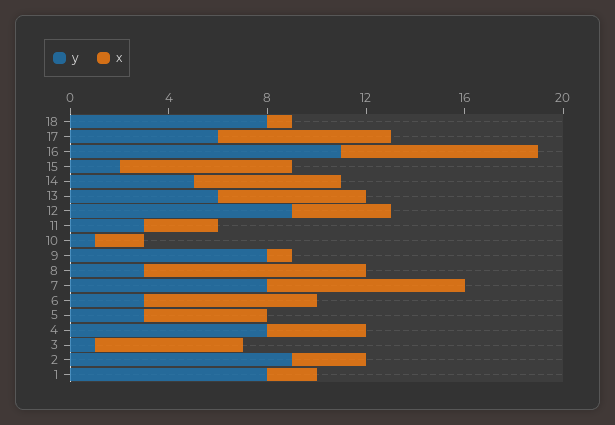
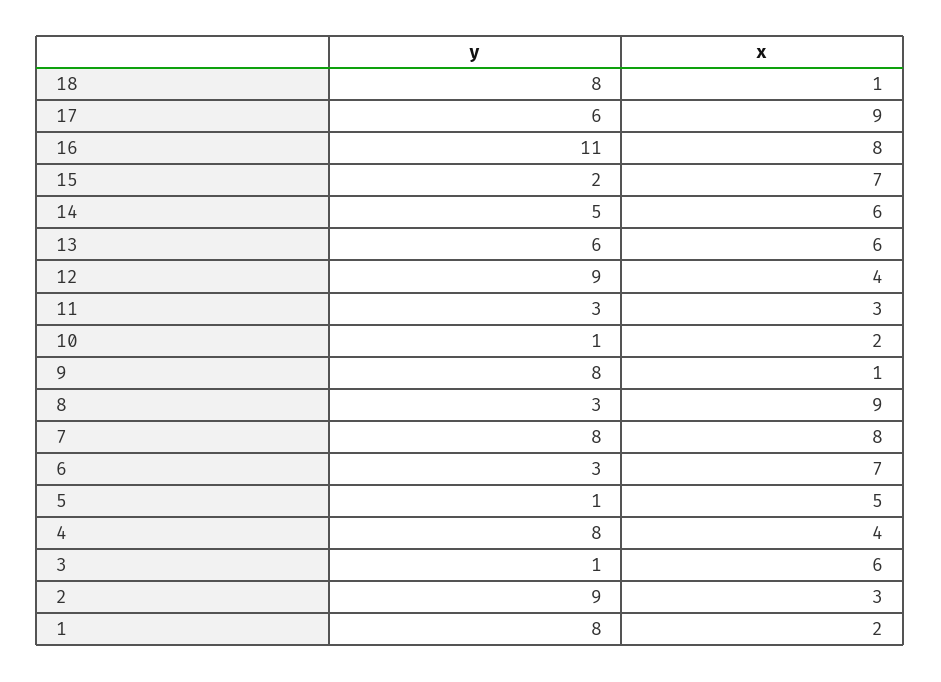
  {
    "y": {
      "18": 8,
      "17": 6,
      "16": 11,
      "15": 2,
      "14": 5,
      "13": 6,
      "12": 9,
      "11": 3,
      "10": 1,
      "9": 8,
      "8": 3,
      "7": 8,
      "6": 3,
-     "5": 3,
+     "5": 1,
      "4": 8,
      "3": 1,
      "2": 9,
      "1": 8
    },
    "x": {
      "18": 1,
-     "17": 7,
+     "17": 9,
      "16": 8,
      "15": 7,
      "14": 6,
      "13": 6,
      "12": 4,
      "11": 3,
      "10": 2,
      "9": 1,
      "8": 9,
      "7": 8,
      "6": 7,
      "5": 5,
      "4": 4,
      "3": 6,
      "2": 3,
      "1": 2
    }
  }

